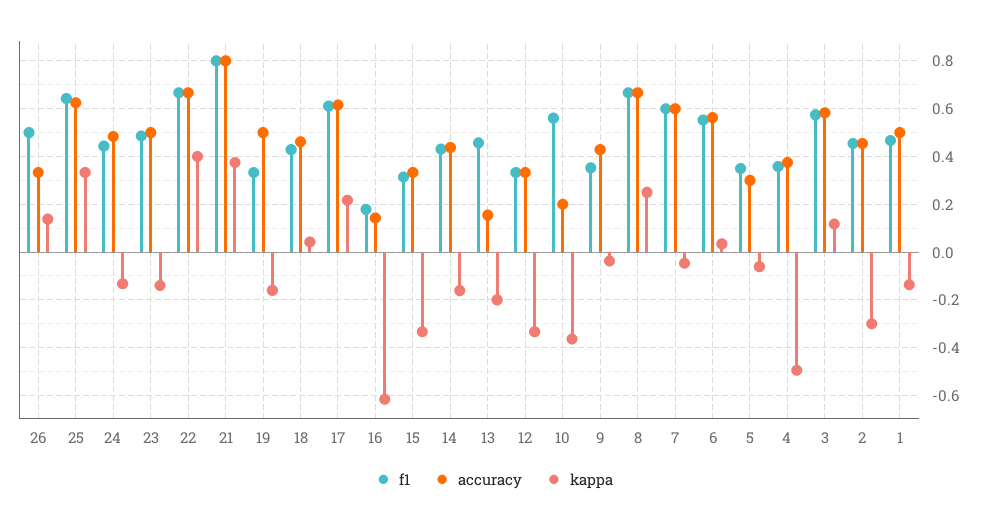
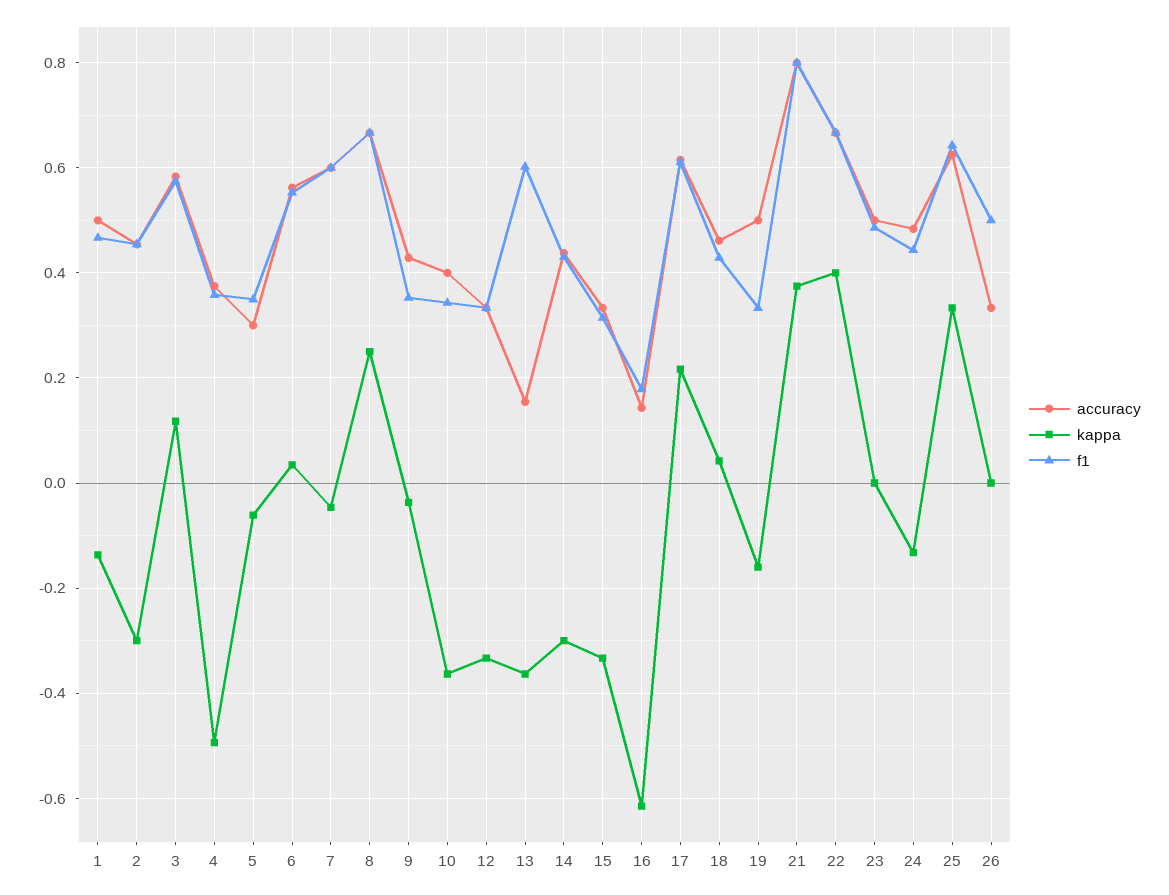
  {
    "f1": {
      "26": 0.5,
      "25": 0.64,
      "24": 0.44,
      "23": 0.48,
      "22": 0.66,
      "21": 0.8,
      "19": 0.34,
      "18": 0.42,
      "17": 0.62,
      "16": 0.18,
      "15": 0.32,
      "14": 0.44,
-     "13": 0.45,
+     "13": 0.6,
      "12": 0.34,
-     "10": 0.55,
+     "10": 0.34,
      "9": 0.36,
      "8": 0.66,
      "7": 0.6,
      "6": 0.56,
      "5": 0.34,
      "4": 0.36,
      "3": 0.58,
      "2": 0.46,
      "1": 0.46
    },
    "accuracy": {
      "26": 0.34,
      "25": 0.62,
      "24": 0.48,
      "23": 0.5,
      "22": 0.66,
      "21": 0.8,
      "19": 0.5,
      "18": 0.46,
      "17": 0.62,
      "16": 0.14,
      "15": 0.34,
      "14": 0.44,
      "13": 0.16,
      "12": 0.34,
-     "10": 0.2,
+     "10": 0.4,
      "9": 0.42,
      "8": 0.66,
      "7": 0.6,
      "6": 0.56,
      "5": 0.3,
      "4": 0.38,
      "3": 0.58,
      "2": 0.46,
      "1": 0.5
    },
    "kappa": {
-     "26": 0.15,
+     "26": 0,
      "25": 0.34,
      "24": -0.14,
-     "23": -0.15,
+     "23": 0,
      "22": 0.4,
      "21": 0.38,
      "19": -0.16,
      "18": 0.04,
      "17": 0.22,
      "16": -0.62,
      "15": -0.34,
-     "14": -0.15,
+     "14": -0.3,
-     "13": -0.2,
+     "13": -0.36,
      "12": -0.34,
      "10": -0.36,
      "9": -0.04,
      "8": 0.26,
      "7": -0.04,
      "6": 0.04,
      "5": -0.06,
      "4": -0.5,
      "3": 0.12,
      "2": -0.3,
      "1": -0.14
    }
  }

